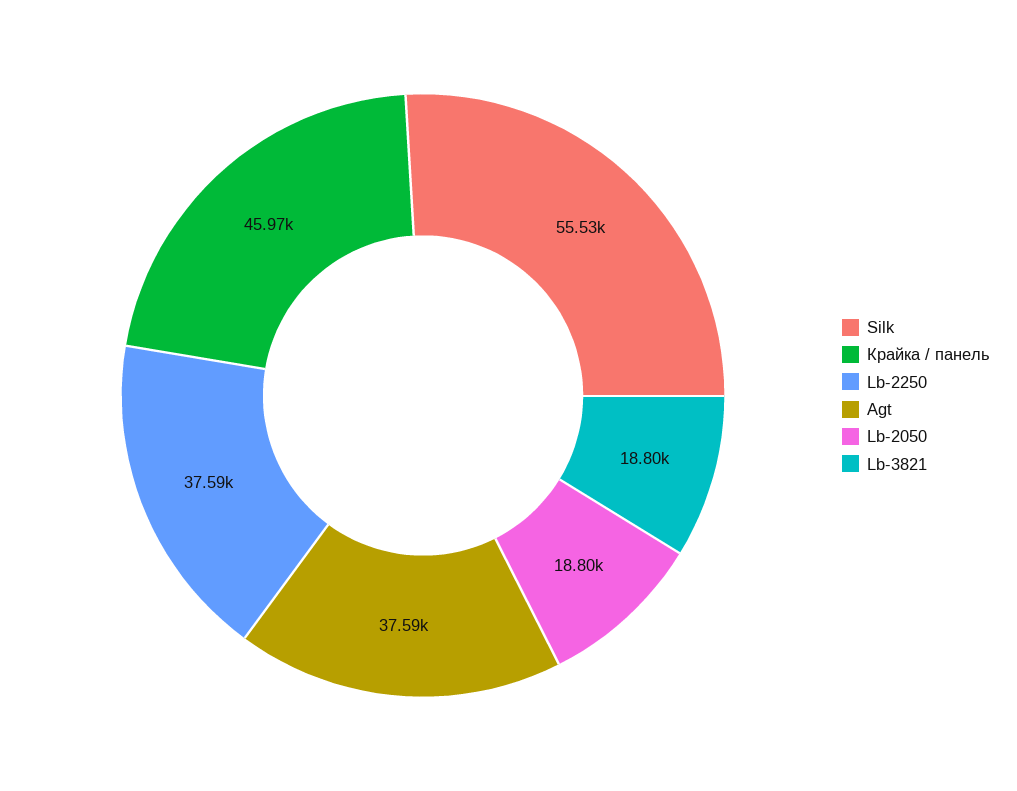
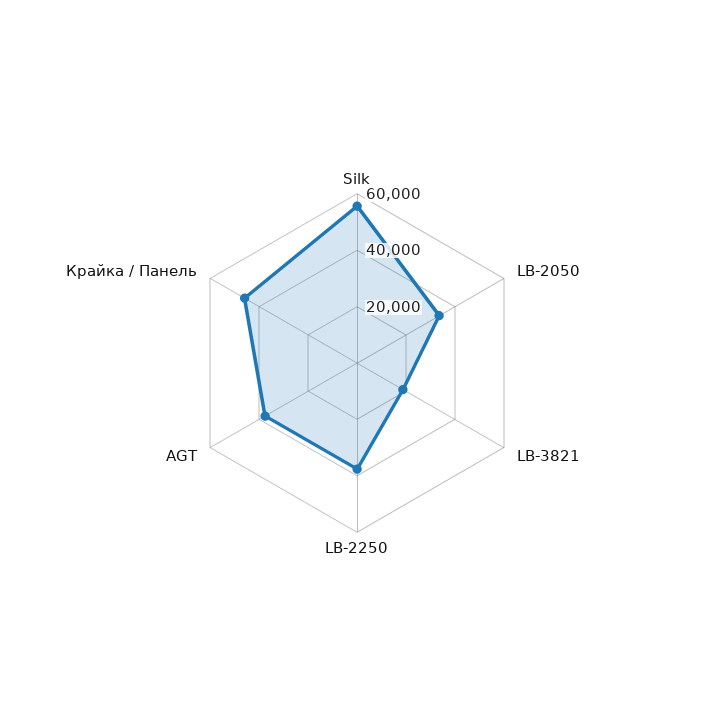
  {
    "Silk": 55530,
    "Крайка / панель": 45970,
    "Lb-2250": 37590,
    "Agt": 37590,
-   "Lb-2050": 18800,
+   "Lb-2050": 35000,
    "Lb-3821": 18800
  }

